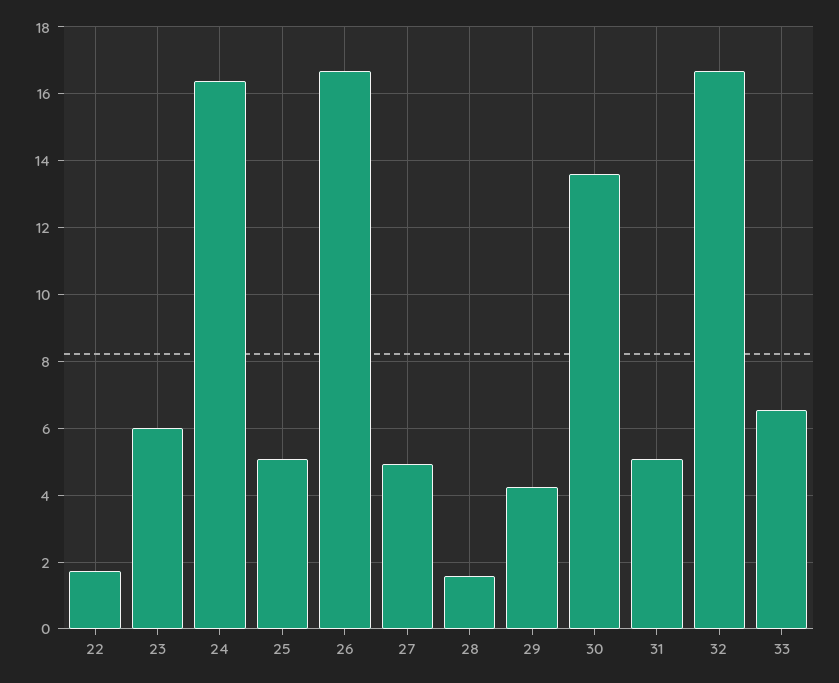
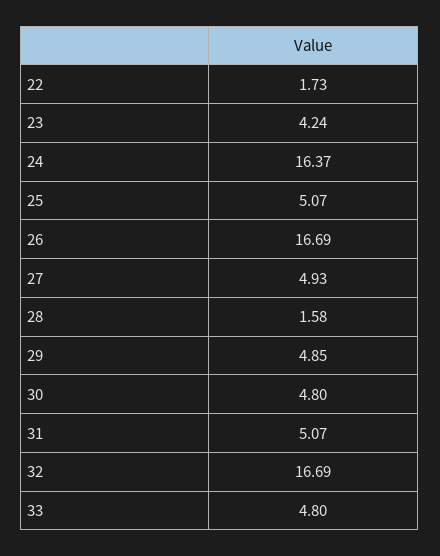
  {
    "22": 1.73,
-   "23": 6,
+   "23": 4.24,
    "24": 16.37,
    "25": 5.07,
    "26": 16.69,
    "27": 4.93,
    "28": 1.58,
-   "29": 4.2,
+   "29": 4.85,
-   "30": 13.6,
+   "30": 4.8,
    "31": 5.07,
    "32": 16.69,
-   "33": 6.6
+   "33": 4.8
  }

